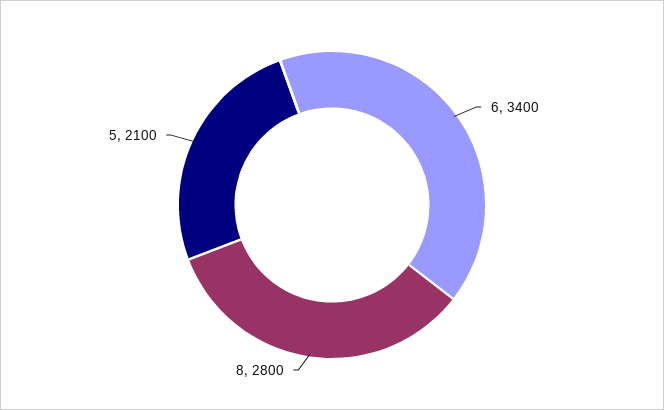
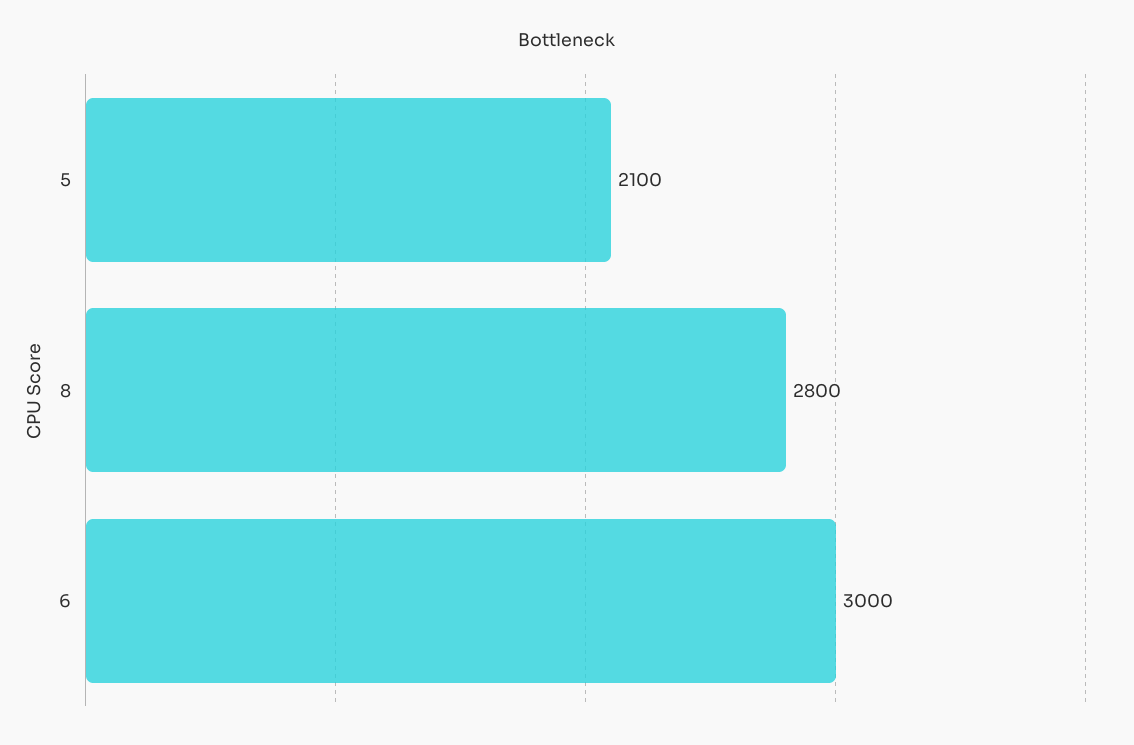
  {
-   "6": 3400,
+   "6": 3000,
    "8": 2800,
    "5": 2100
  }

